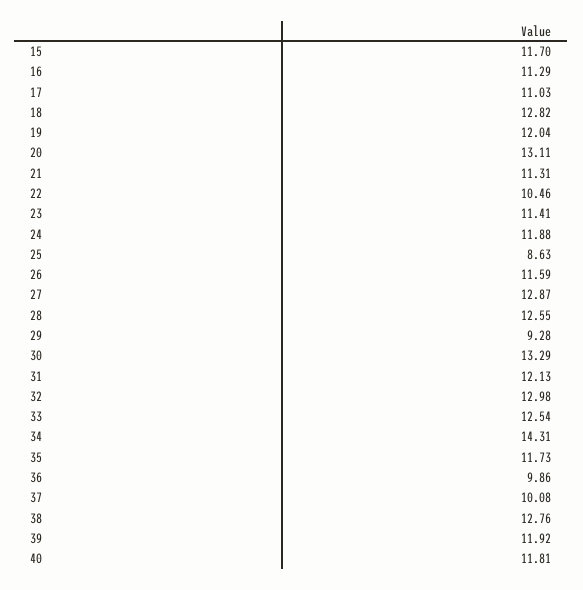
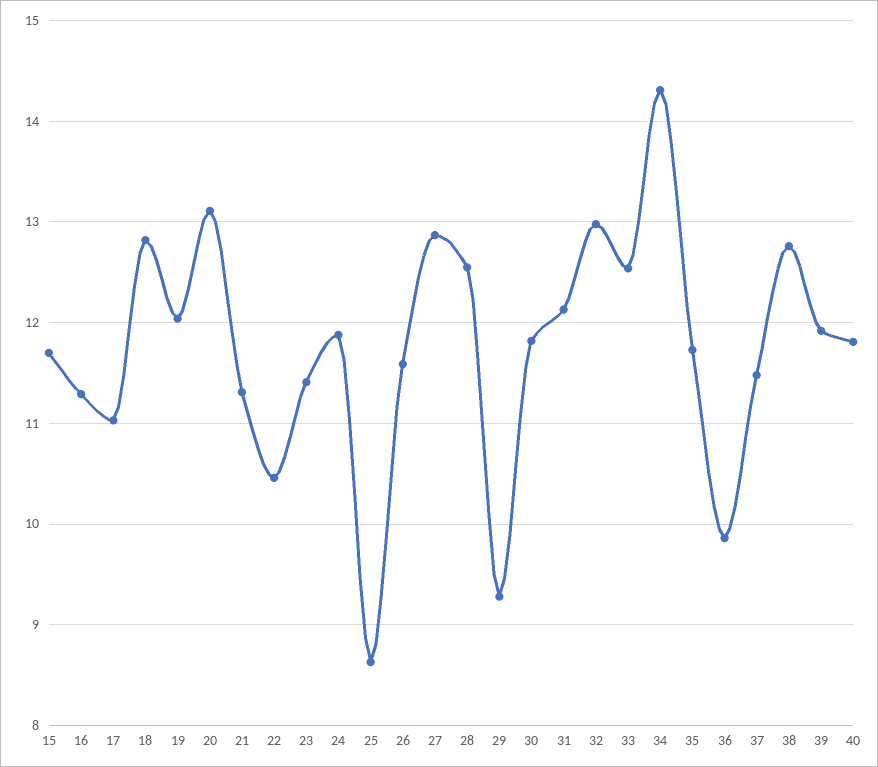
  {
    "15": 11.7,
    "16": 11.29,
    "17": 11.03,
    "18": 12.82,
    "19": 12.04,
    "20": 13.11,
    "21": 11.31,
    "22": 10.46,
    "23": 11.41,
    "24": 11.88,
    "25": 8.63,
    "26": 11.59,
    "27": 12.87,
    "28": 12.55,
    "29": 9.28,
-   "30": 13.29,
+   "30": 11.8,
    "31": 12.13,
    "32": 12.98,
    "33": 12.54,
    "34": 14.31,
    "35": 11.73,
    "36": 9.86,
-   "37": 10.08,
+   "37": 11.5,
    "38": 12.76,
    "39": 11.92,
    "40": 11.81
  }

